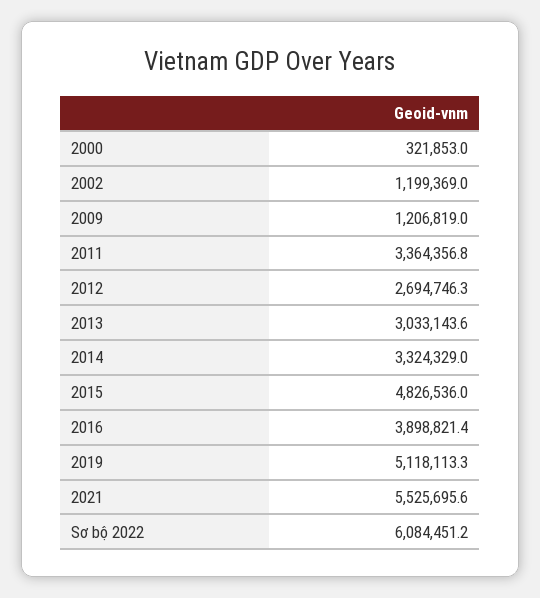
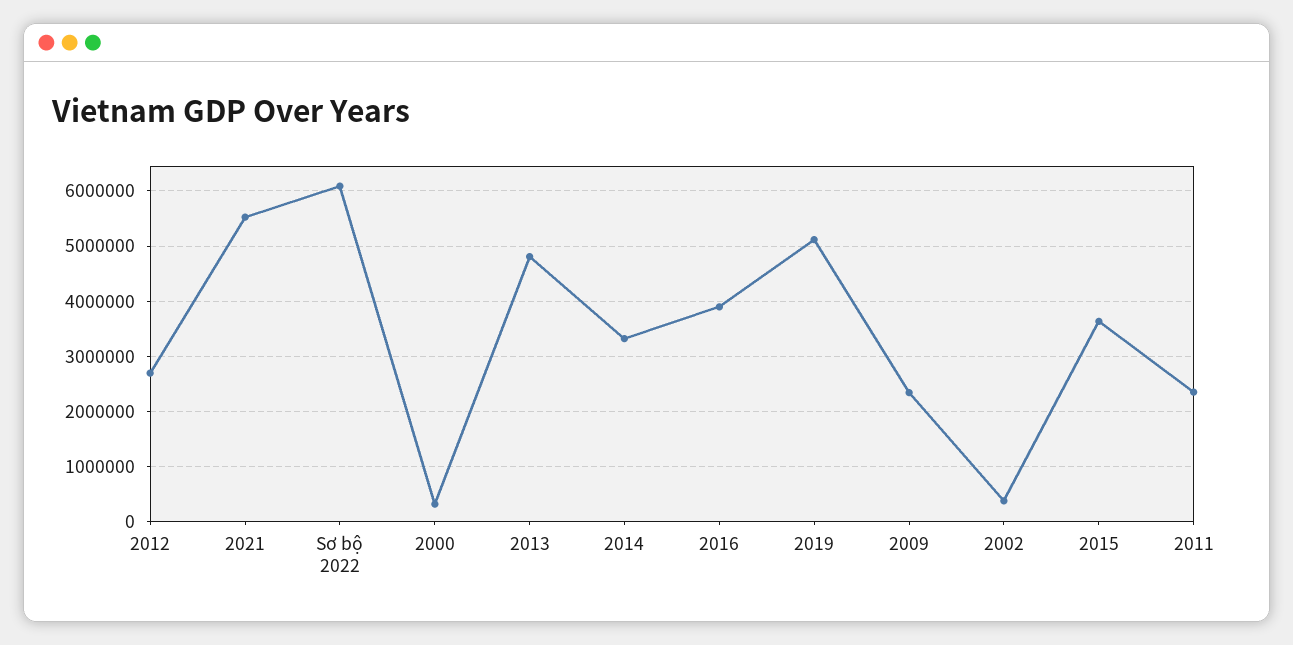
  {
    "2000": 321853,
-   "2002": 1199369,
+   "2002": 400000,
-   "2009": 1206819,
+   "2009": 2400000,
-   "2011": 3364356.8,
+   "2011": 2400000,
    "2012": 2694746.3,
-   "2013": 3033143.6,
+   "2013": 4800000,
    "2014": 3324329,
-   "2015": 4826536,
+   "2015": 3600000,
    "2016": 3898821.4,
    "2019": 5118113.3,
    "2021": 5525695.6,
    "Sơ bộ 2022": 6084451.2
  }

